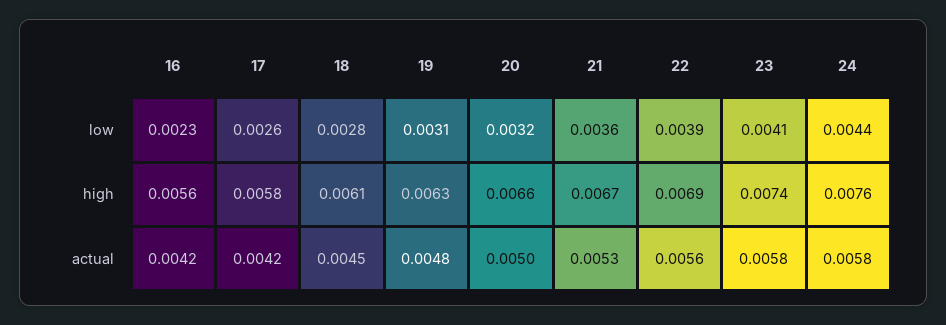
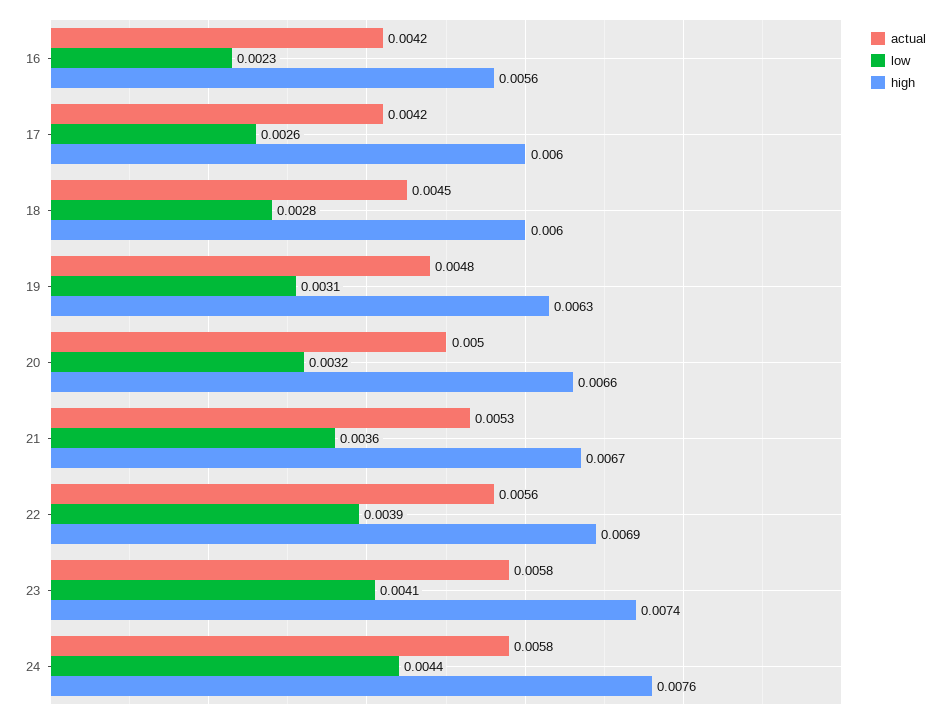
  {
    "low": {
      "16": 0.0023,
      "17": 0.0026,
      "18": 0.0028,
      "19": 0.0031,
      "20": 0.0032,
      "21": 0.0036,
      "22": 0.0039,
      "23": 0.0041,
      "24": 0.0044
    },
    "high": {
      "16": 0.0056,
-     "17": 0.0058,
+     "17": 0.006,
-     "18": 0.0061,
+     "18": 0.006,
      "19": 0.0063,
      "20": 0.0066,
      "21": 0.0067,
      "22": 0.0069,
      "23": 0.0074,
      "24": 0.0076
    },
    "actual": {
      "16": 0.0042,
      "17": 0.0042,
      "18": 0.0045,
      "19": 0.0048,
      "20": 0.005,
      "21": 0.0053,
      "22": 0.0056,
      "23": 0.0058,
      "24": 0.0058
    }
  }

